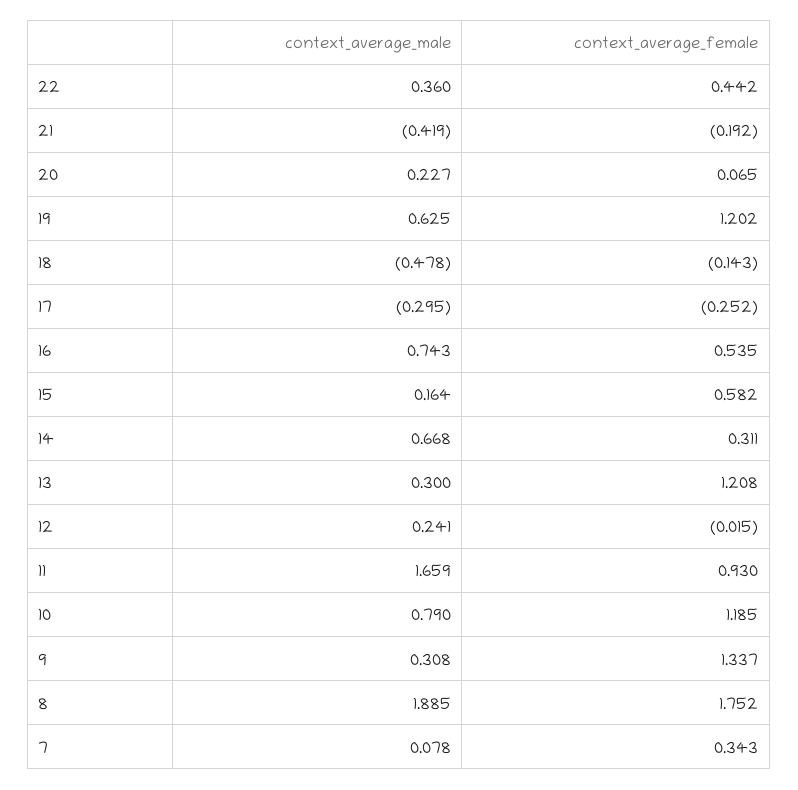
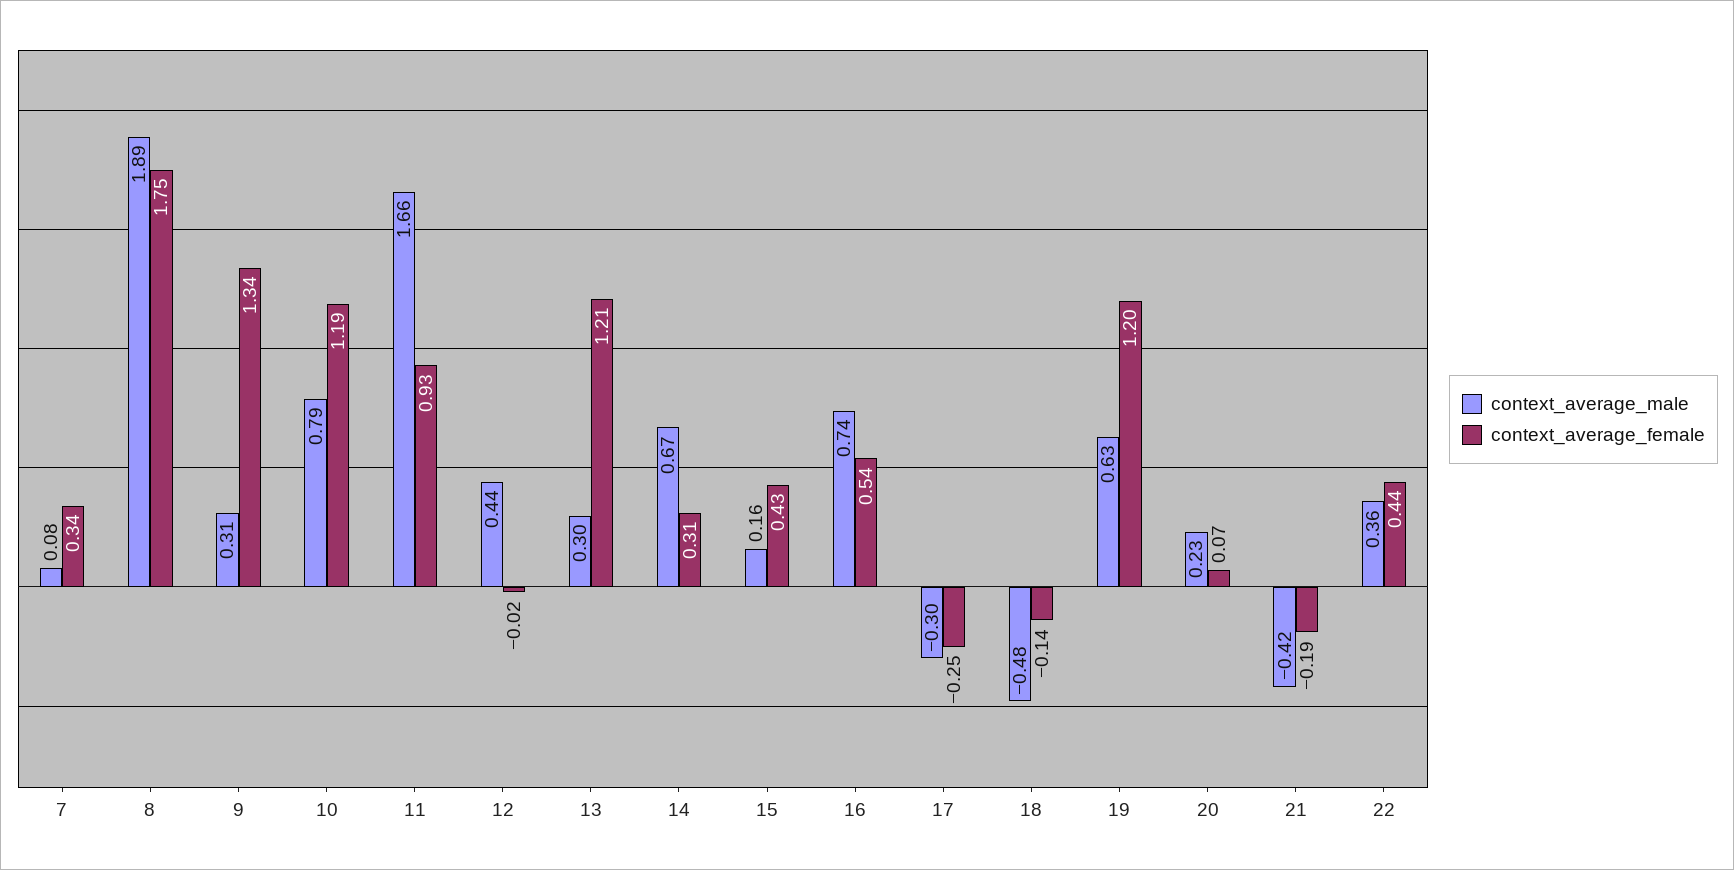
  {
    "context_average_male": {
      "22": 0.36,
      "21": -0.419,
      "20": 0.227,
      "19": 0.625,
      "18": -0.478,
      "17": -0.295,
      "16": 0.743,
      "15": 0.164,
      "14": 0.668,
      "13": 0.3,
-     "12": 0.241,
+     "12": 0.44,
      "11": 1.659,
      "10": 0.79,
      "9": 0.308,
      "8": 1.885,
      "7": 0.078
    },
    "context_average_female": {
      "22": 0.442,
      "21": -0.192,
      "20": 0.065,
      "19": 1.202,
      "18": -0.143,
      "17": -0.252,
      "16": 0.535,
-     "15": 0.582,
+     "15": 0.43,
      "14": 0.311,
      "13": 1.208,
      "12": -0.015,
      "11": 0.93,
      "10": 1.185,
      "9": 1.337,
      "8": 1.752,
      "7": 0.343
    }
  }

